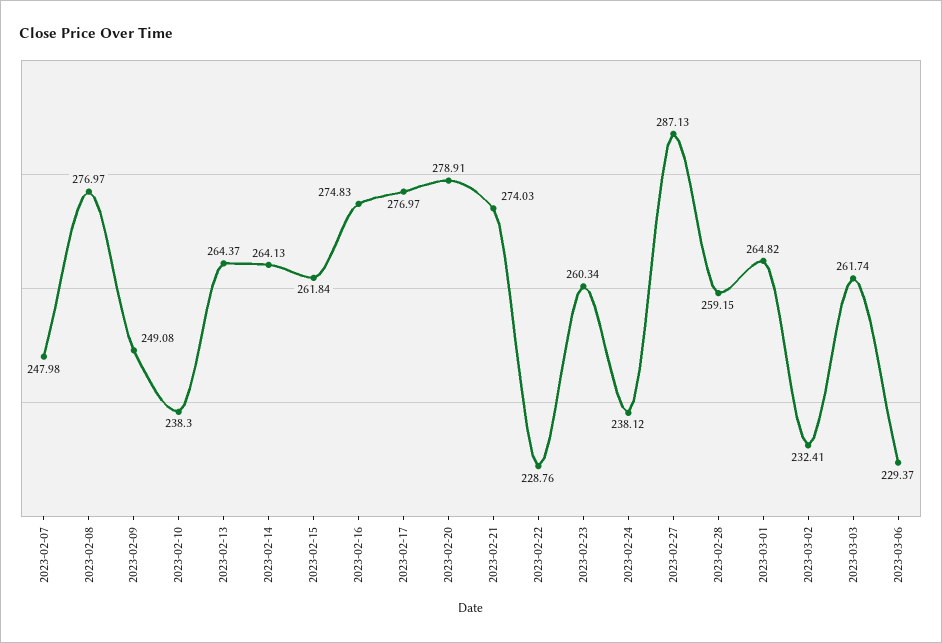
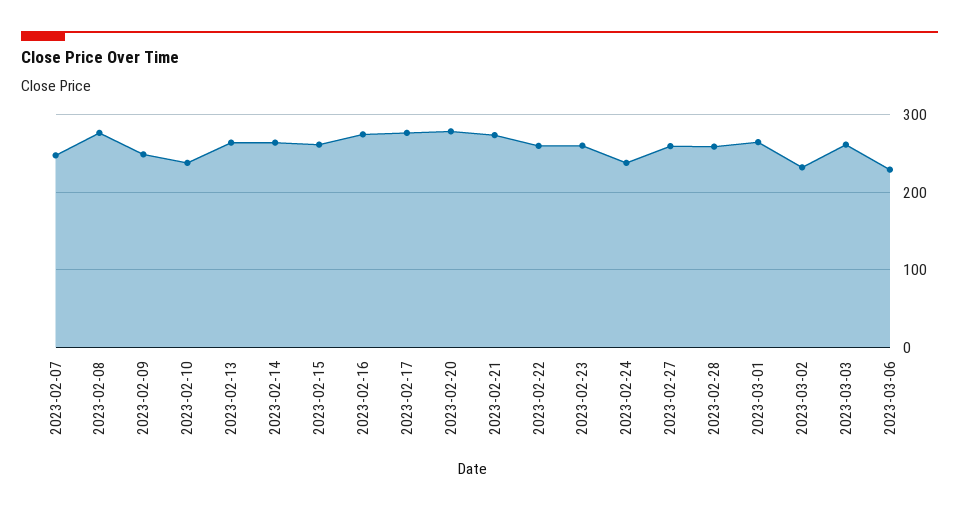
  {
    "2023-02-07": 247.98,
    "2023-02-08": 276.97,
    "2023-02-09": 249.08,
    "2023-02-10": 238.3,
    "2023-02-13": 264.37,
    "2023-02-14": 264.13,
    "2023-02-15": 261.84,
    "2023-02-16": 274.83,
    "2023-02-17": 276.97,
    "2023-02-20": 278.91,
    "2023-02-21": 274.03,
-   "2023-02-22": 228.76,
+   "2023-02-22": 260,
    "2023-02-23": 260.34,
    "2023-02-24": 238.12,
-   "2023-02-27": 287.13,
+   "2023-02-27": 260,
    "2023-02-28": 259.15,
    "2023-03-01": 264.82,
    "2023-03-02": 232.41,
    "2023-03-03": 261.74,
    "2023-03-06": 229.37
  }

